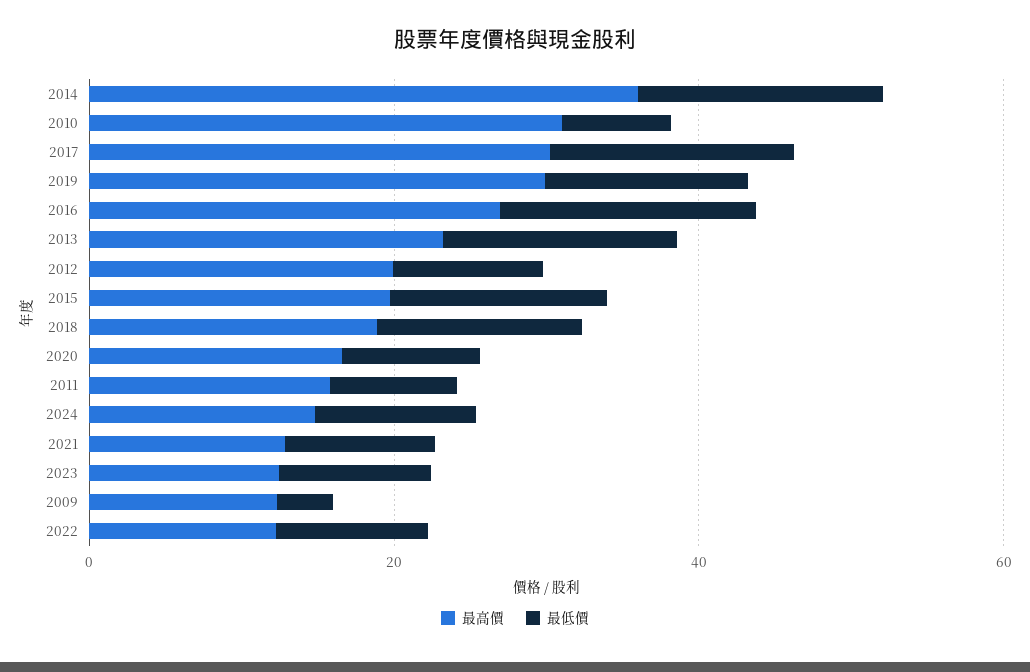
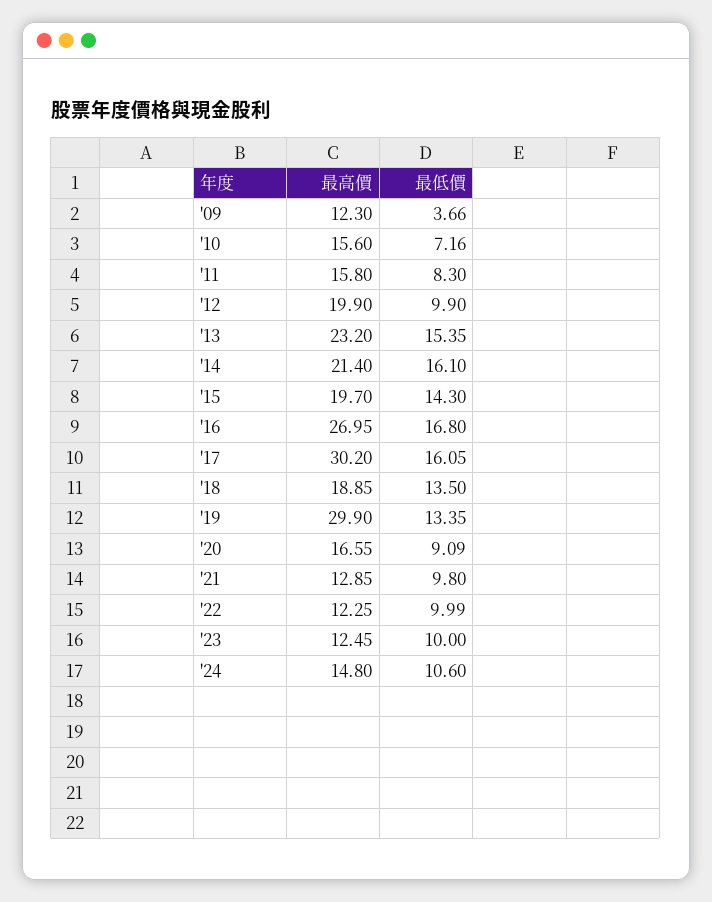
  {
    "最高價": {
-     "2014": 35,
+     "2014": 21.4,
-     "2010": 30,
+     "2010": 15.6,
      "2017": 30.2,
      "2019": 29.9,
      "2016": 26.95,
      "2013": 23.2,
      "2012": 19.9,
      "2015": 19.7,
      "2018": 18.85,
      "2020": 16.55,
      "2011": 15.8,
      "2024": 14.8,
      "2021": 12.85,
      "2023": 12.45,
      "2009": 12.3,
      "2022": 12.25
    },
    "最低價": {
      "2014": 16.1,
      "2010": 7.16,
      "2017": 16.05,
      "2019": 13.35,
      "2016": 16.8,
      "2013": 15.35,
      "2012": 9.9,
      "2015": 14.3,
      "2018": 13.5,
      "2020": 9.09,
      "2011": 8.3,
      "2024": 10.6,
      "2021": 9.8,
      "2023": 10,
      "2009": 3.66,
      "2022": 9.99
    }
  }

